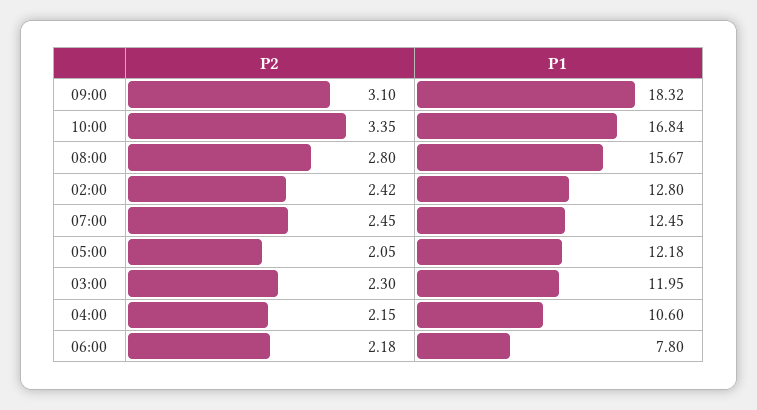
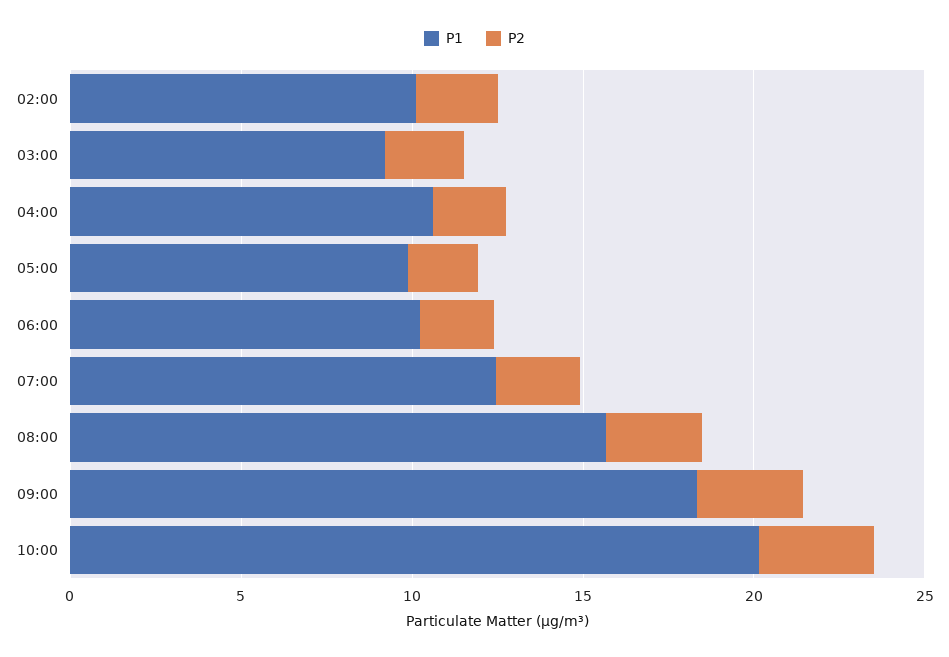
  {
    "P2": {
      "09:00": 3.1,
      "10:00": 3.35,
      "08:00": 2.8,
      "02:00": 2.42,
      "07:00": 2.45,
      "05:00": 2.05,
      "03:00": 2.3,
      "04:00": 2.15,
      "06:00": 2.18
    },
    "P1": {
      "09:00": 18.32,
-     "10:00": 16.84,
+     "10:00": 20,
      "08:00": 15.67,
-     "02:00": 12.8,
+     "02:00": 10,
      "07:00": 12.45,
-     "05:00": 12.18,
+     "05:00": 10,
-     "03:00": 11.95,
+     "03:00": 9,
      "04:00": 10.6,
-     "06:00": 7.8
+     "06:00": 10
    }
  }

